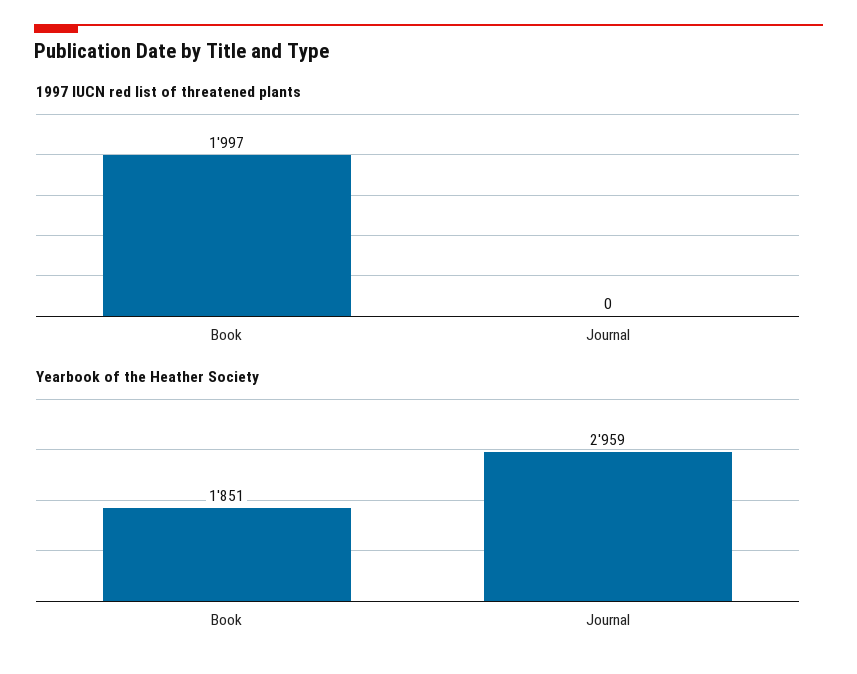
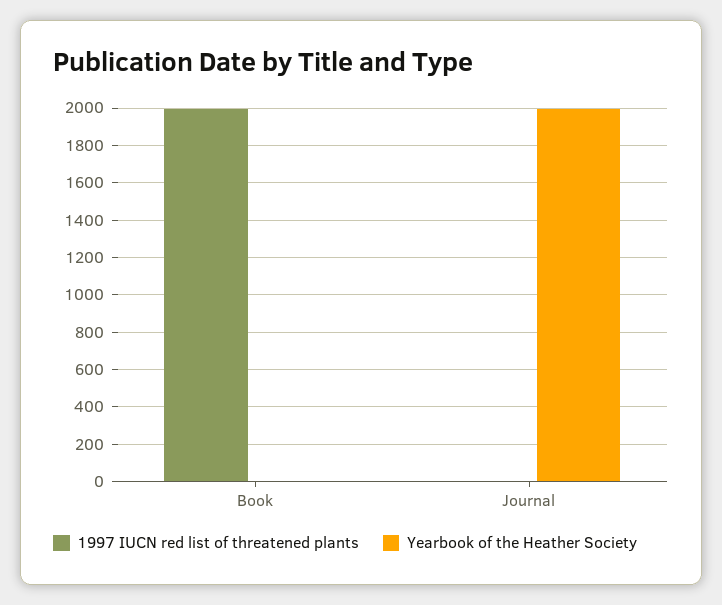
  {
    "1997 IUCN red list of threatened plants": {
      "Book": 1997,
      "Journal": 0
    },
    "Yearbook of the Heather Society": {
-     "Book": 1851,
+     "Book": 0,
-     "Journal": 2959
+     "Journal": 2000
    }
  }

